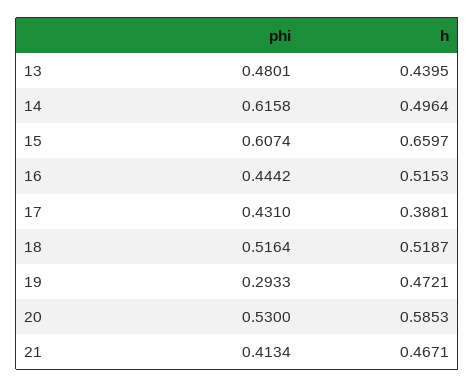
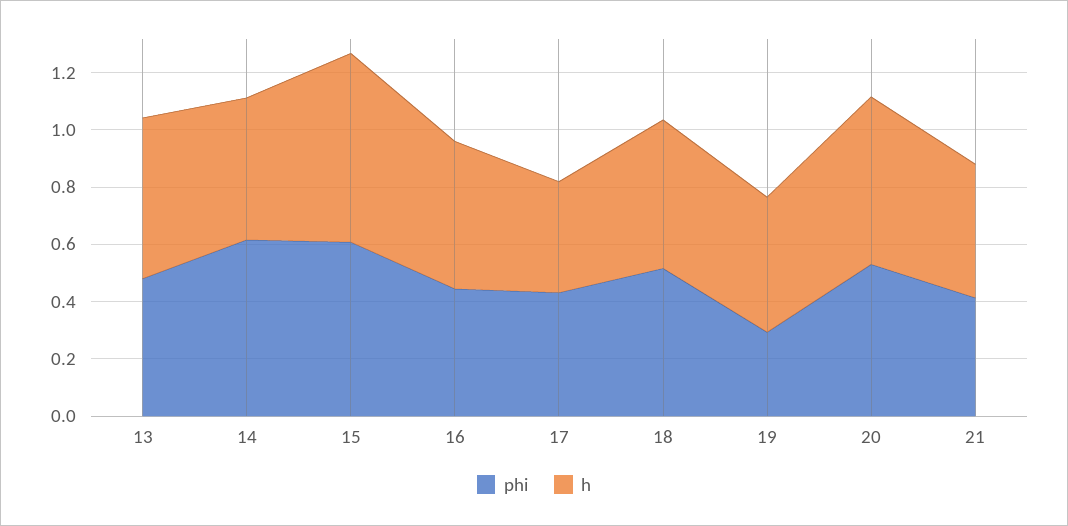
  {
    "phi": {
      "13": 0.4801,
      "14": 0.6158,
      "15": 0.6074,
      "16": 0.4442,
      "17": 0.431,
      "18": 0.5164,
      "19": 0.2933,
      "20": 0.53,
      "21": 0.4134
    },
    "h": {
-     "13": 0.4395,
+     "13": 0.55,
      "14": 0.4964,
      "15": 0.6597,
      "16": 0.5153,
      "17": 0.3881,
      "18": 0.5187,
      "19": 0.4721,
      "20": 0.5853,
      "21": 0.4671
    }
  }

